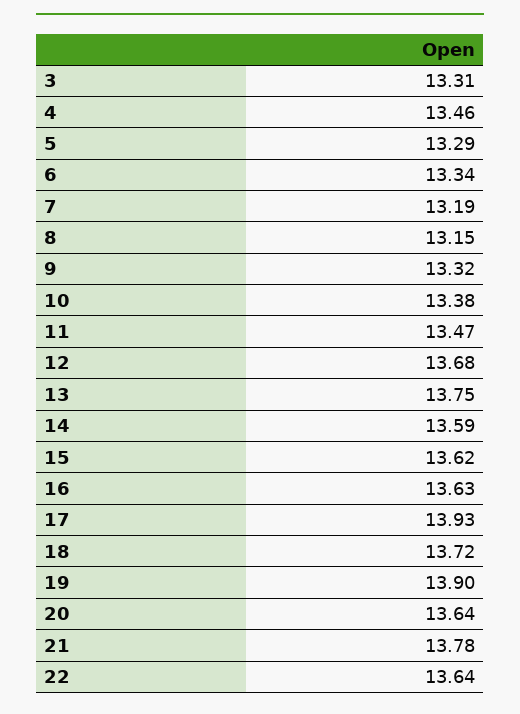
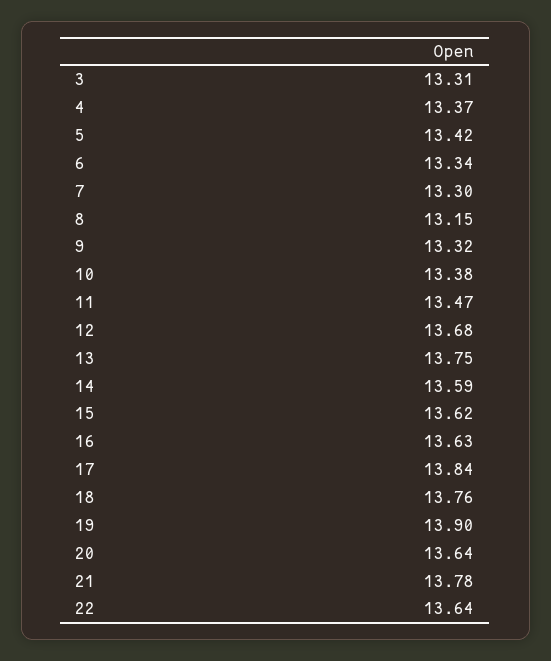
  {
    "3": 13.31,
-   "4": 13.46,
+   "4": 13.37,
-   "5": 13.29,
+   "5": 13.42,
    "6": 13.34,
-   "7": 13.19,
+   "7": 13.3,
    "8": 13.15,
    "9": 13.32,
    "10": 13.38,
    "11": 13.47,
    "12": 13.68,
    "13": 13.75,
    "14": 13.59,
    "15": 13.62,
    "16": 13.63,
-   "17": 13.93,
+   "17": 13.84,
-   "18": 13.72,
+   "18": 13.76,
    "19": 13.9,
    "20": 13.64,
    "21": 13.78,
    "22": 13.64
  }

